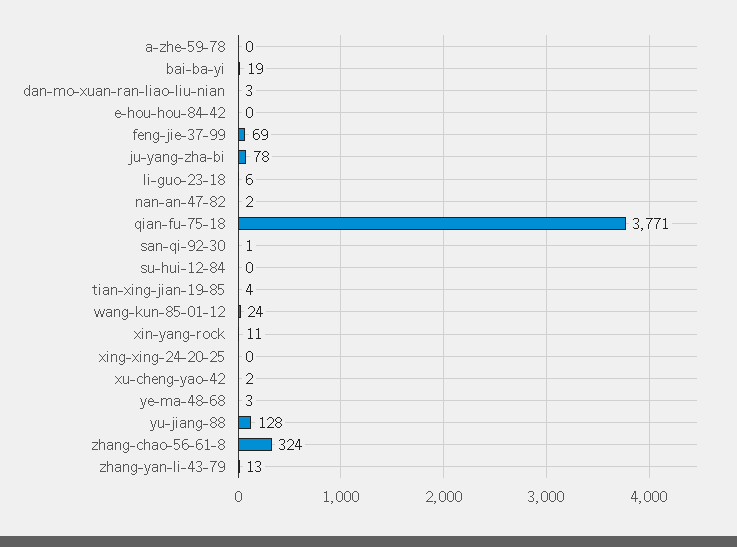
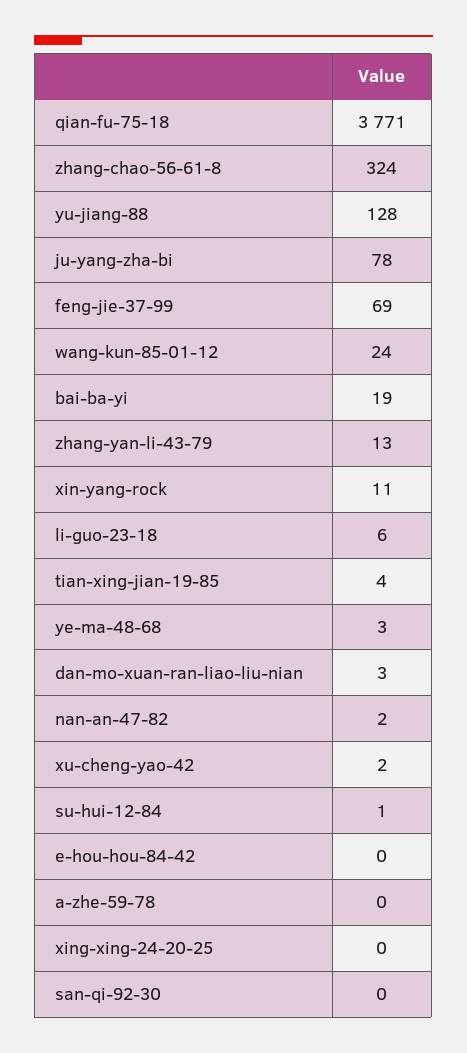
  {
    "a-zhe-59-78": 0,
    "bai-ba-yi": 19,
    "dan-mo-xuan-ran-liao-liu-nian": 3,
    "e-hou-hou-84-42": 0,
    "feng-jie-37-99": 69,
    "ju-yang-zha-bi": 78,
    "li-guo-23-18": 6,
    "nan-an-47-82": 2,
    "qian-fu-75-18": 3771,
-   "san-qi-92-30": 1,
+   "san-qi-92-30": 0,
-   "su-hui-12-84": 0,
+   "su-hui-12-84": 1,
    "tian-xing-jian-19-85": 4,
    "wang-kun-85-01-12": 24,
    "xin-yang-rock": 11,
    "xing-xing-24-20-25": 0,
    "xu-cheng-yao-42": 2,
    "ye-ma-48-68": 3,
    "yu-jiang-88": 128,
    "zhang-chao-56-61-8": 324,
    "zhang-yan-li-43-79": 13
  }

